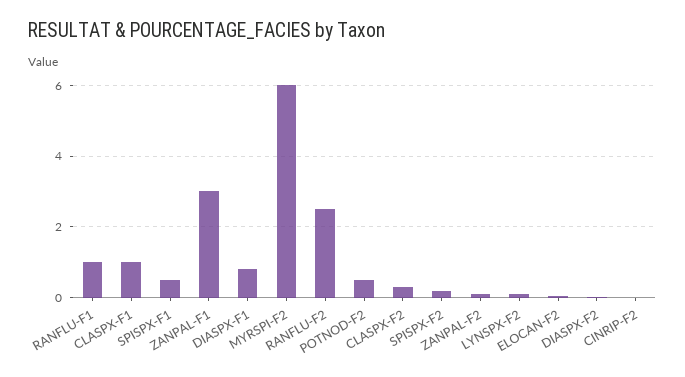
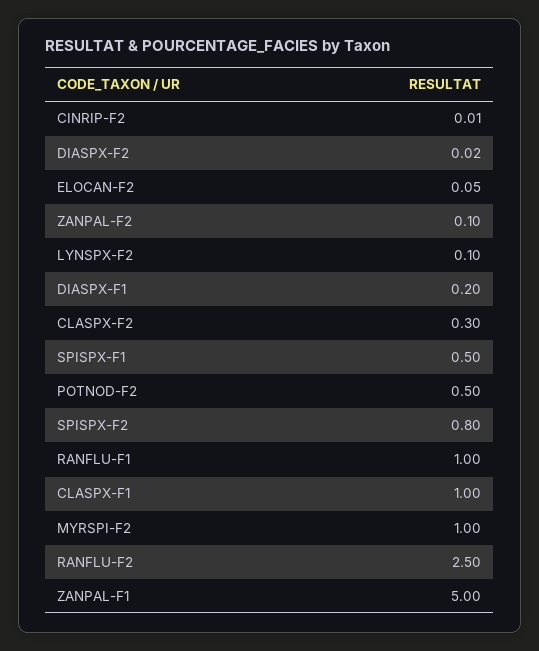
  {
    "RANFLU-F1": 1,
    "CLASPX-F1": 1,
    "SPISPX-F1": 0.5,
-   "ZANPAL-F1": 3,
+   "ZANPAL-F1": 5,
-   "DIASPX-F1": 0.8,
+   "DIASPX-F1": 0.2,
-   "MYRSPI-F2": 6,
+   "MYRSPI-F2": 1,
    "RANFLU-F2": 2.5,
    "POTNOD-F2": 0.5,
    "CLASPX-F2": 0.3,
-   "SPISPX-F2": 0.2,
+   "SPISPX-F2": 0.8,
    "ZANPAL-F2": 0.1,
    "LYNSPX-F2": 0.1,
    "ELOCAN-F2": 0.05,
    "DIASPX-F2": 0.02,
    "CINRIP-F2": 0.01
  }

